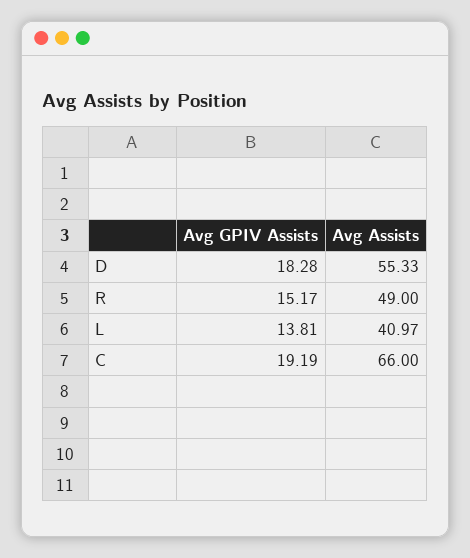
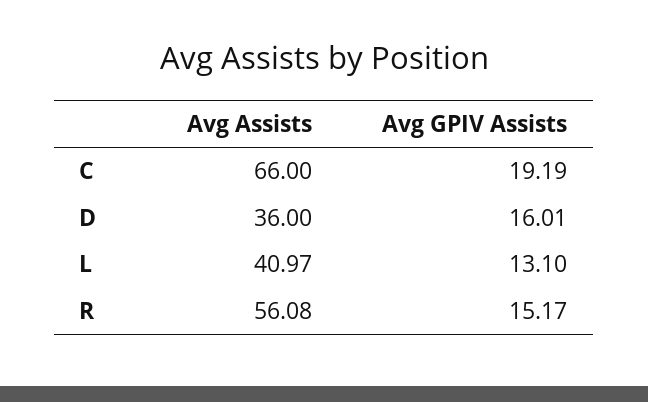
  {
    "Avg GPIV Assists": {
-     "D": 18.28,
+     "D": 16.01,
      "R": 15.17,
-     "L": 13.81,
+     "L": 13.1,
      "C": 19.19
    },
    "Avg Assists": {
-     "D": 55.33,
+     "D": 36,
-     "R": 49,
+     "R": 56.08,
      "L": 40.97,
      "C": 66
    }
  }

